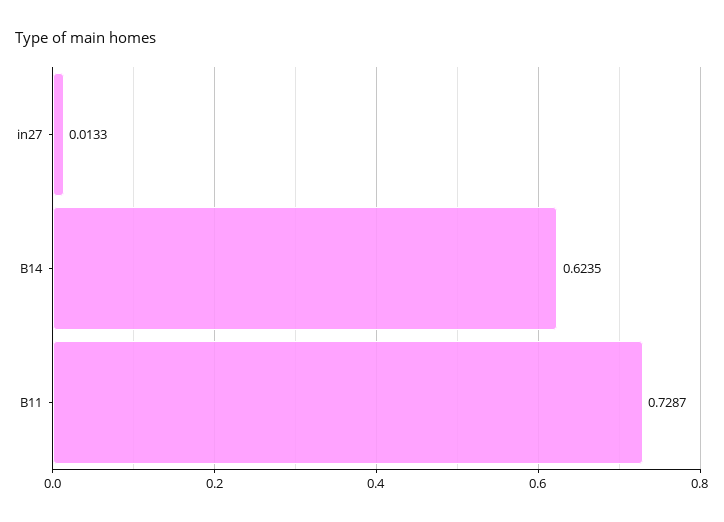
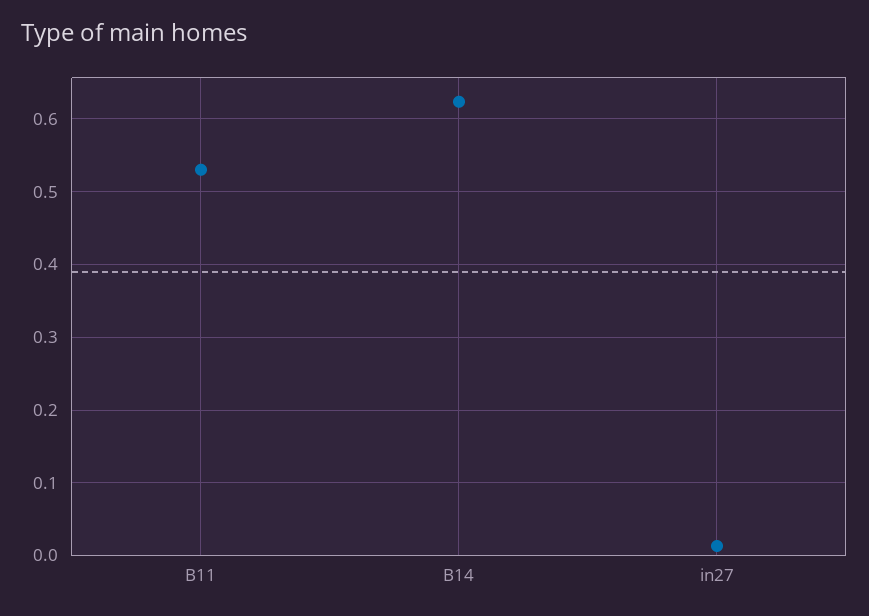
  {
    "in27": 0.0133,
    "B14": 0.6235,
-   "B11": 0.7287
+   "B11": 0.53
  }

